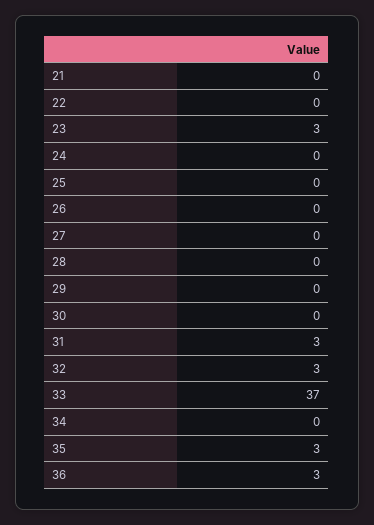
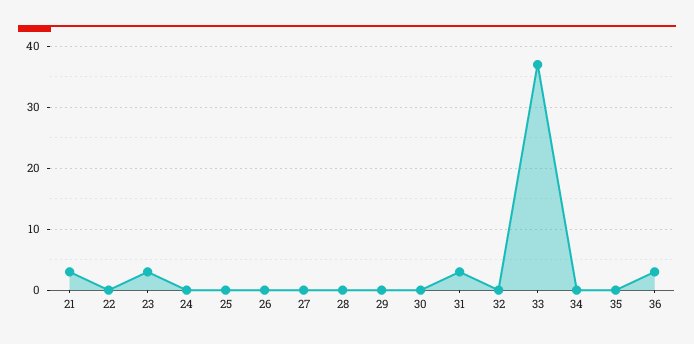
  {
-   "21": 0,
+   "21": 3,
    "22": 0,
    "23": 3,
    "24": 0,
    "25": 0,
    "26": 0,
    "27": 0,
    "28": 0,
    "29": 0,
    "30": 0,
    "31": 3,
-   "32": 3,
+   "32": 0,
    "33": 37,
    "34": 0,
-   "35": 3,
+   "35": 0,
    "36": 3
  }

